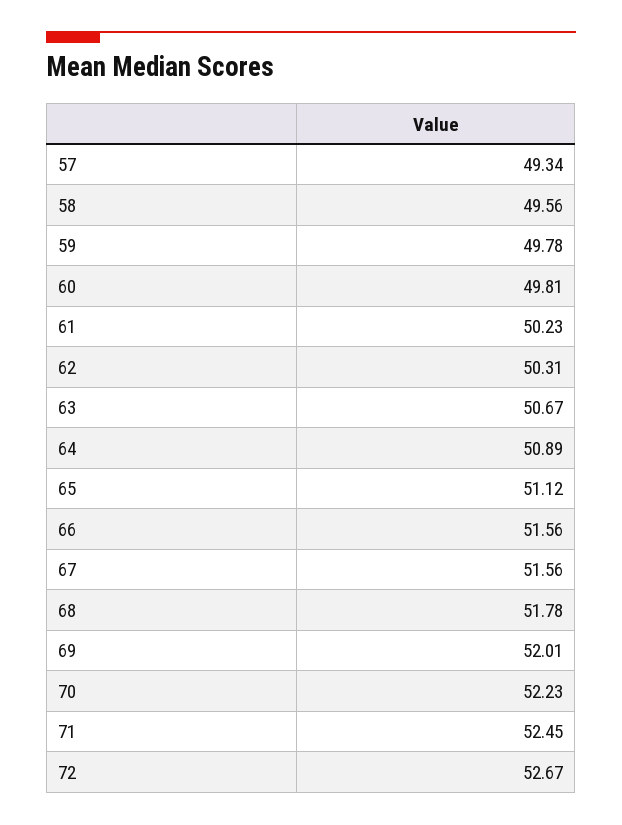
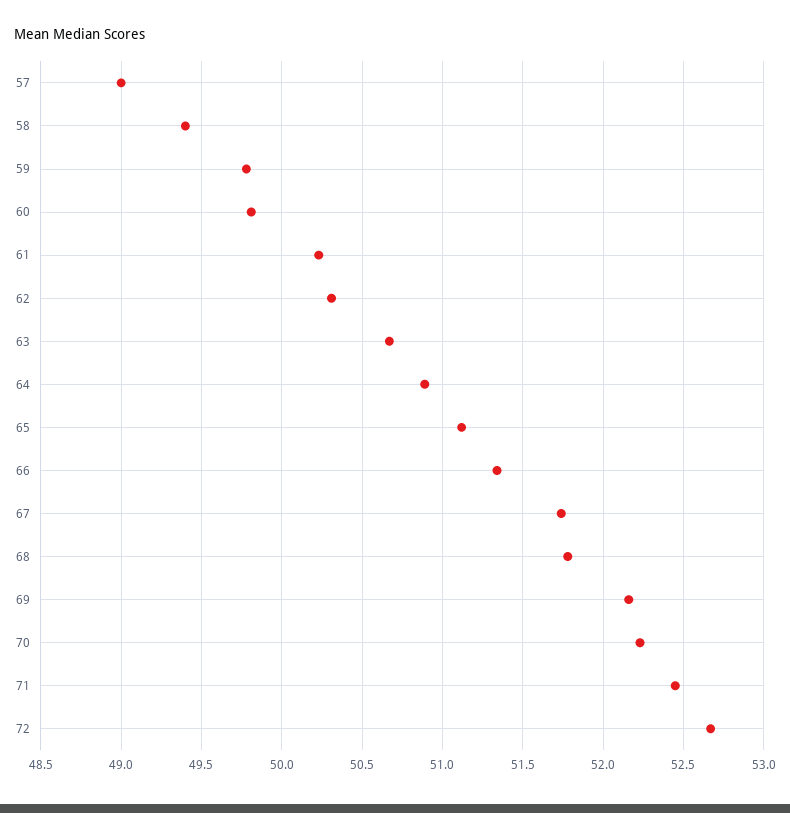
  {
-   "57": 49.34,
+   "57": 49,
-   "58": 49.56,
+   "58": 49.4,
    "59": 49.78,
    "60": 49.81,
    "61": 50.23,
    "62": 50.31,
    "63": 50.67,
    "64": 50.89,
    "65": 51.12,
-   "66": 51.56,
+   "66": 51.35,
-   "67": 51.56,
+   "67": 51.75,
    "68": 51.78,
-   "69": 52.01,
+   "69": 52.15,
    "70": 52.23,
    "71": 52.45,
    "72": 52.67
  }

